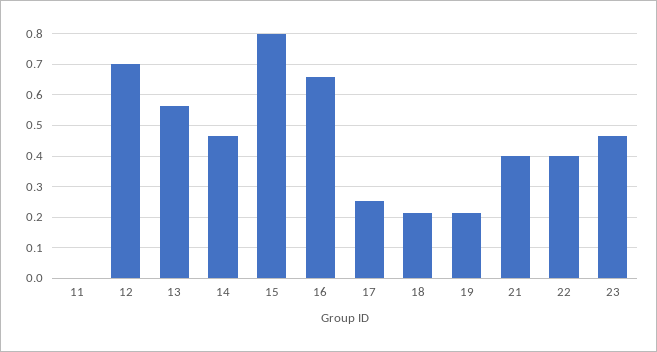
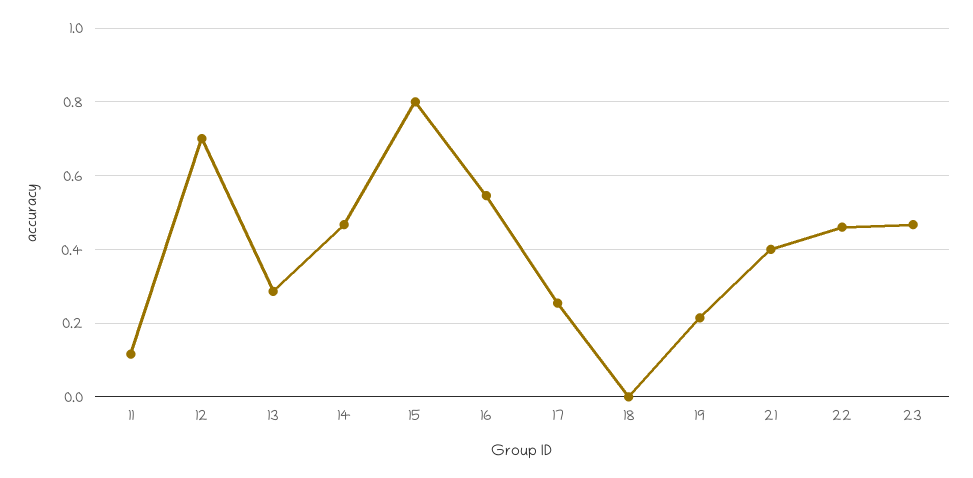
  {
-   "11": 0,
+   "11": 0.12,
    "12": 0.7,
-   "13": 0.56,
+   "13": 0.28,
    "14": 0.46,
    "15": 0.8,
-   "16": 0.66,
+   "16": 0.54,
    "17": 0.26,
-   "18": 0.22,
+   "18": 0,
    "19": 0.22,
    "21": 0.4,
-   "22": 0.4,
+   "22": 0.46,
    "23": 0.46
  }

